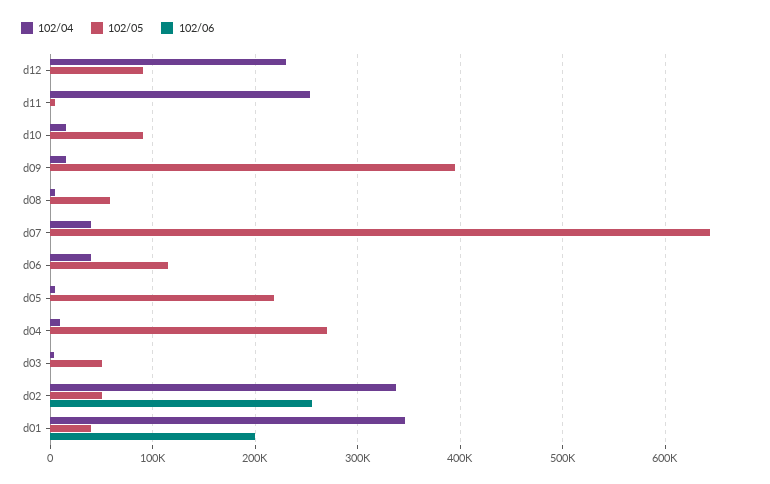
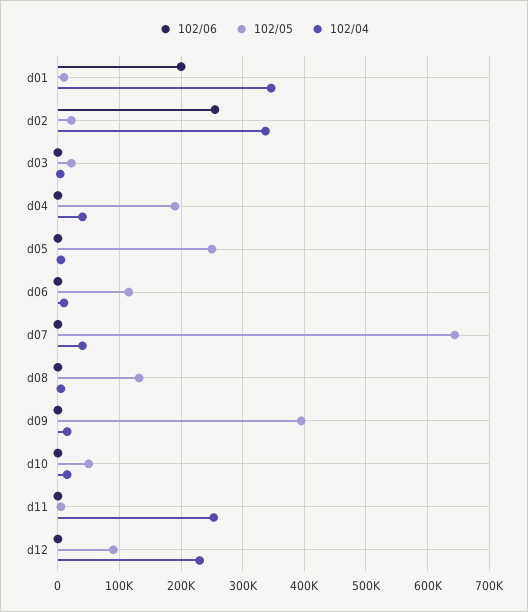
  {
    "102/04": {
      "d12": 230000,
      "d11": 250000,
      "d10": 20000,
      "d09": 20000,
      "d08": 10000,
      "d07": 40000,
-     "d06": 40000,
+     "d06": 10000,
      "d05": 10000,
-     "d04": 10000,
+     "d04": 40000,
      "d03": 0,
      "d02": 340000,
      "d01": 350000
    },
    "102/05": {
      "d12": 90000,
      "d11": 10000,
-     "d10": 90000,
+     "d10": 50000,
      "d09": 400000,
-     "d08": 60000,
+     "d08": 130000,
      "d07": 640000,
      "d06": 120000,
-     "d05": 220000,
+     "d05": 250000,
-     "d04": 270000,
+     "d04": 190000,
-     "d03": 50000,
+     "d03": 20000,
-     "d02": 50000,
+     "d02": 20000,
-     "d01": 40000
+     "d01": 10000
    },
    "102/06": {
      "d12": 0,
      "d11": 0,
      "d10": 0,
      "d09": 0,
      "d08": 0,
      "d07": 0,
      "d06": 0,
      "d05": 0,
      "d04": 0,
      "d03": 0,
      "d02": 260000,
      "d01": 200000
    }
  }

